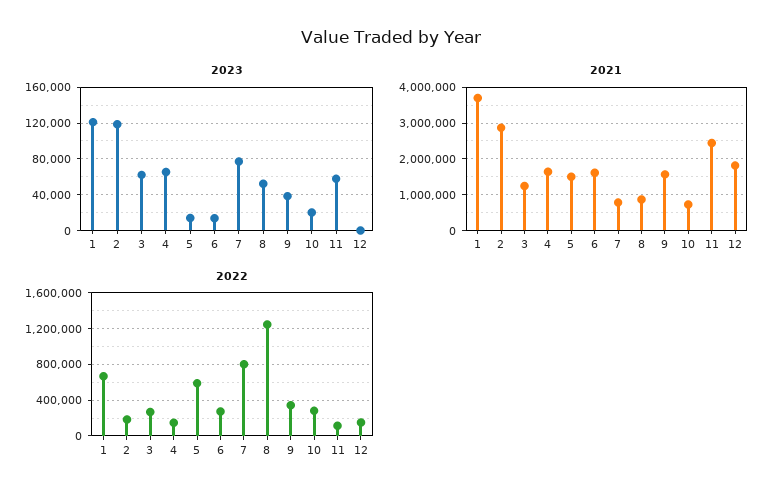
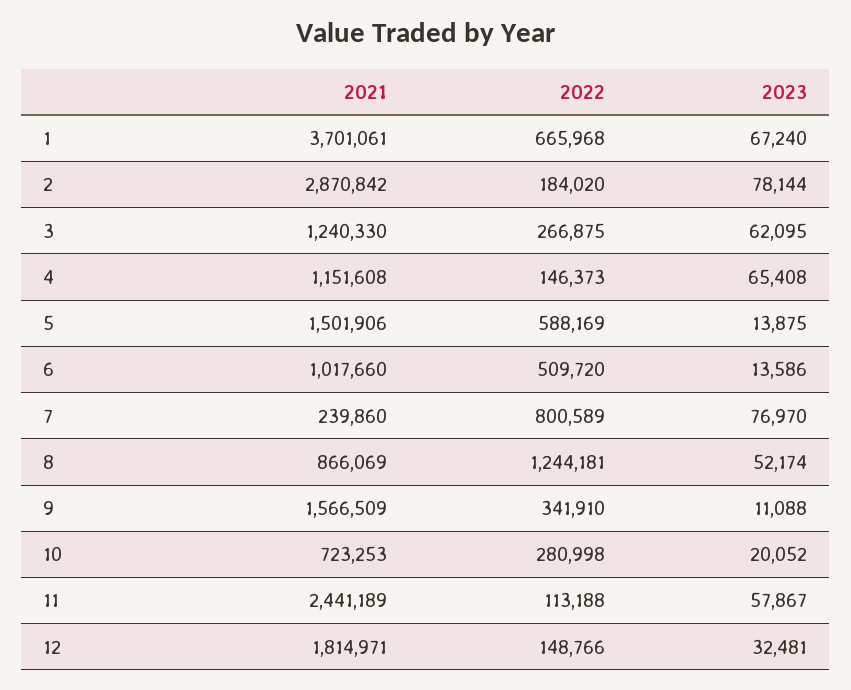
  {
    "2023": {
-     "1": 120000,
+     "1": 67240,
-     "2": 120000,
+     "2": 78144,
      "3": 62095,
      "4": 65408,
      "5": 13875,
      "6": 13586,
      "7": 76970,
      "8": 52174,
-     "9": 40000,
+     "9": 11088,
      "10": 20052,
      "11": 57867,
-     "12": 0
+     "12": 32481
    },
    "2021": {
      "1": 3701061,
      "2": 2870842,
      "3": 1240330,
-     "4": 1600000,
+     "4": 1151608,
      "5": 1501906,
-     "6": 1600000,
+     "6": 1017660,
-     "7": 800000,
+     "7": 239860,
      "8": 866069,
      "9": 1566509,
      "10": 723253,
      "11": 2441189,
      "12": 1814971
    },
    "2022": {
      "1": 665968,
      "2": 184020,
      "3": 266875,
      "4": 146373,
      "5": 588169,
-     "6": 300000,
+     "6": 509720,
      "7": 800589,
      "8": 1244181,
      "9": 341910,
      "10": 280998,
      "11": 113188,
      "12": 148766
    }
  }

